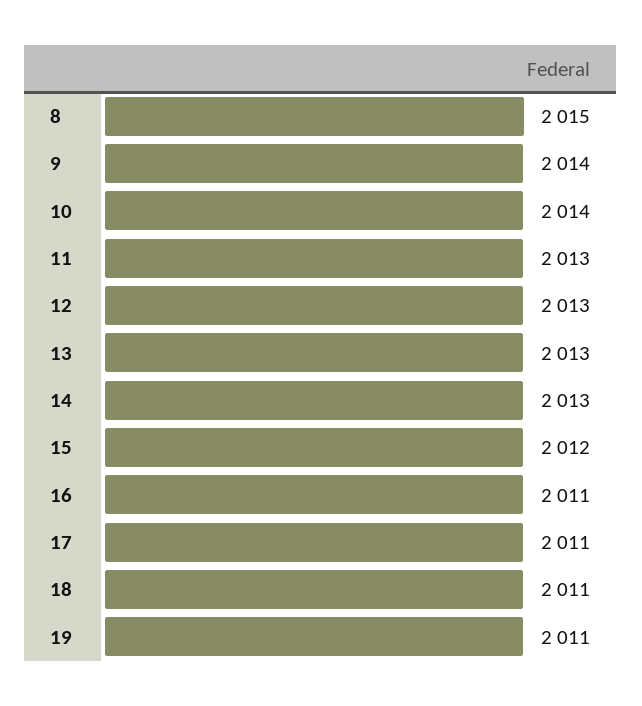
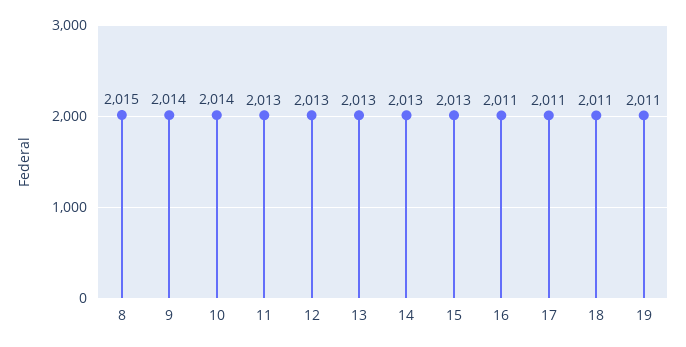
  {
    "8": 2015,
    "9": 2014,
    "10": 2014,
    "11": 2013,
    "12": 2013,
    "13": 2013,
    "14": 2013,
-   "15": 2012,
+   "15": 2013,
    "16": 2011,
    "17": 2011,
    "18": 2011,
    "19": 2011
  }

